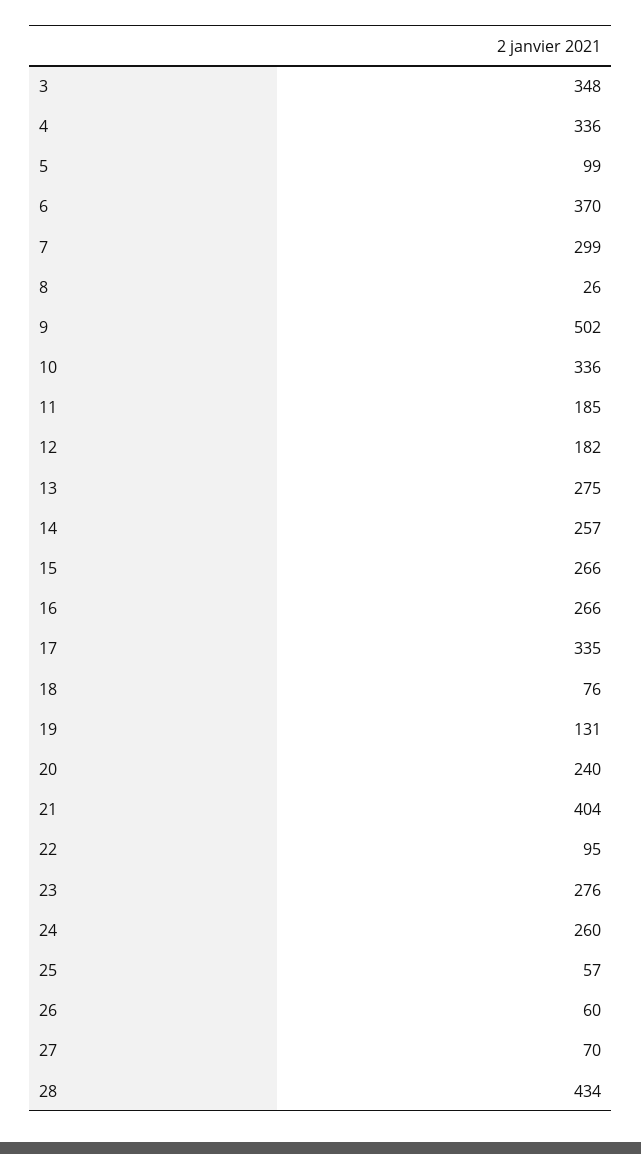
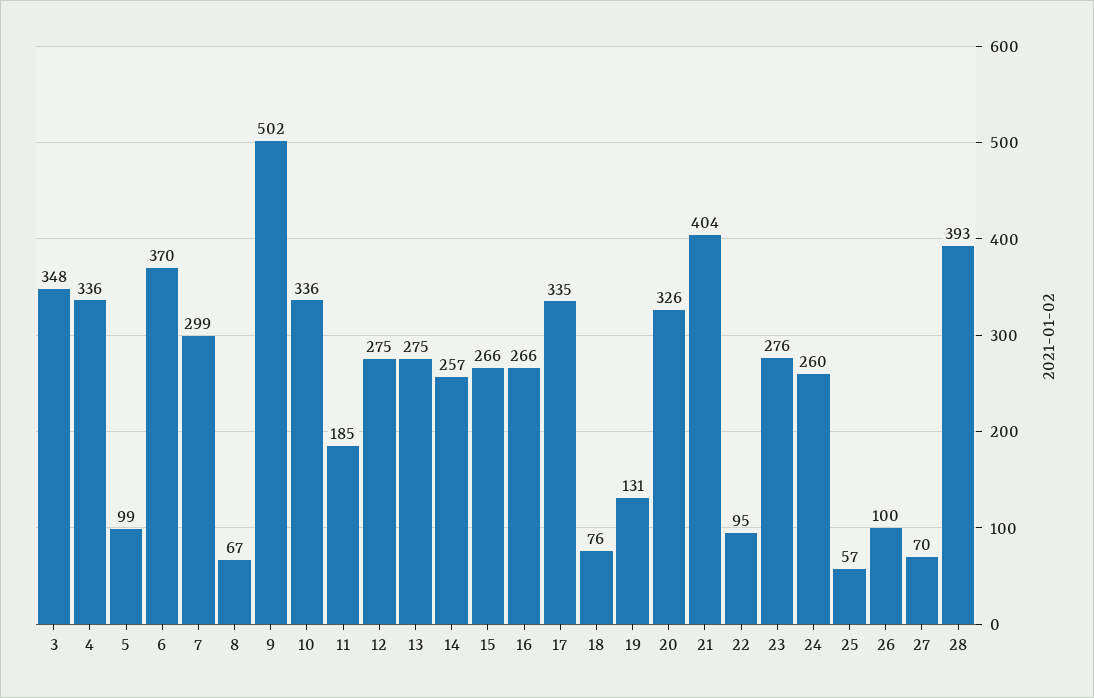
  {
    "3": 348,
    "4": 336,
    "5": 99,
    "6": 370,
    "7": 299,
-   "8": 26,
+   "8": 67,
    "9": 502,
    "10": 336,
    "11": 185,
-   "12": 182,
+   "12": 275,
    "13": 275,
    "14": 257,
    "15": 266,
    "16": 266,
    "17": 335,
    "18": 76,
    "19": 131,
-   "20": 240,
+   "20": 326,
    "21": 404,
    "22": 95,
    "23": 276,
    "24": 260,
    "25": 57,
-   "26": 60,
+   "26": 100,
    "27": 70,
-   "28": 434
+   "28": 393
  }

